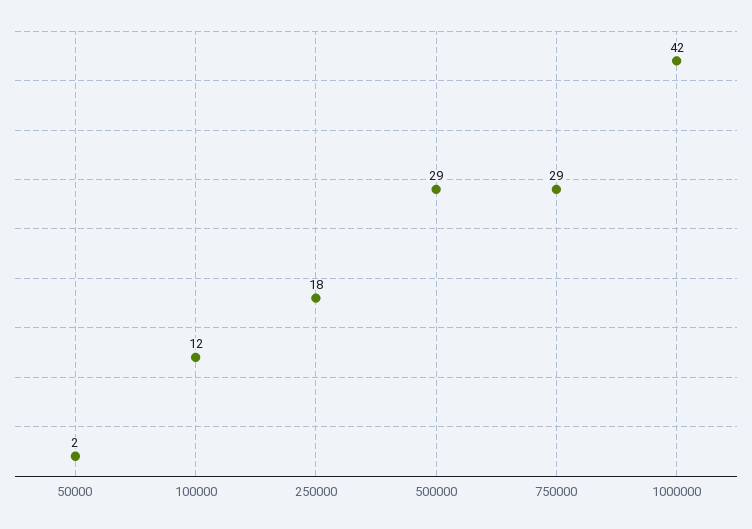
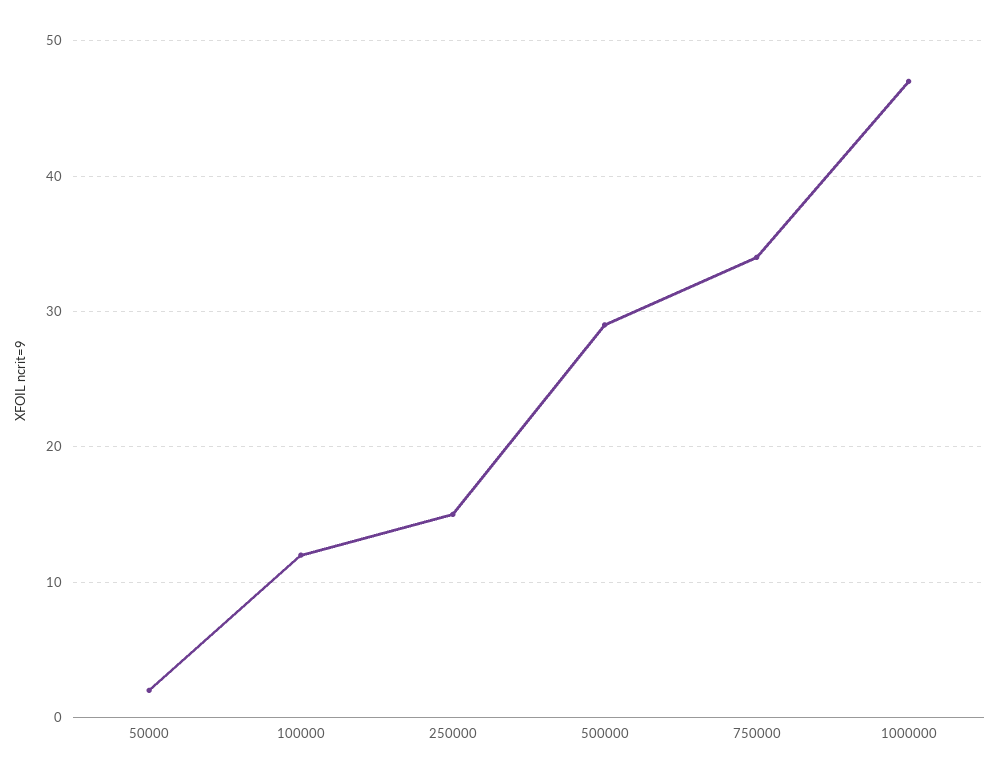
  {
    "50000": 2,
    "100000": 12,
-   "250000": 18,
+   "250000": 15,
    "500000": 29,
-   "750000": 29,
+   "750000": 34,
-   "1000000": 42
+   "1000000": 47
  }

